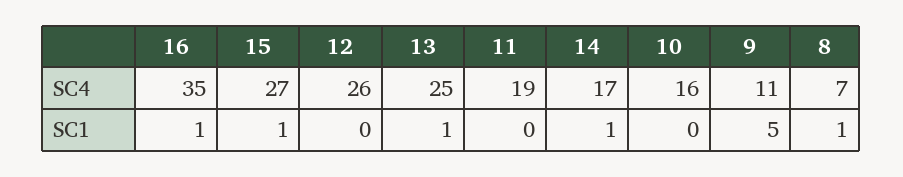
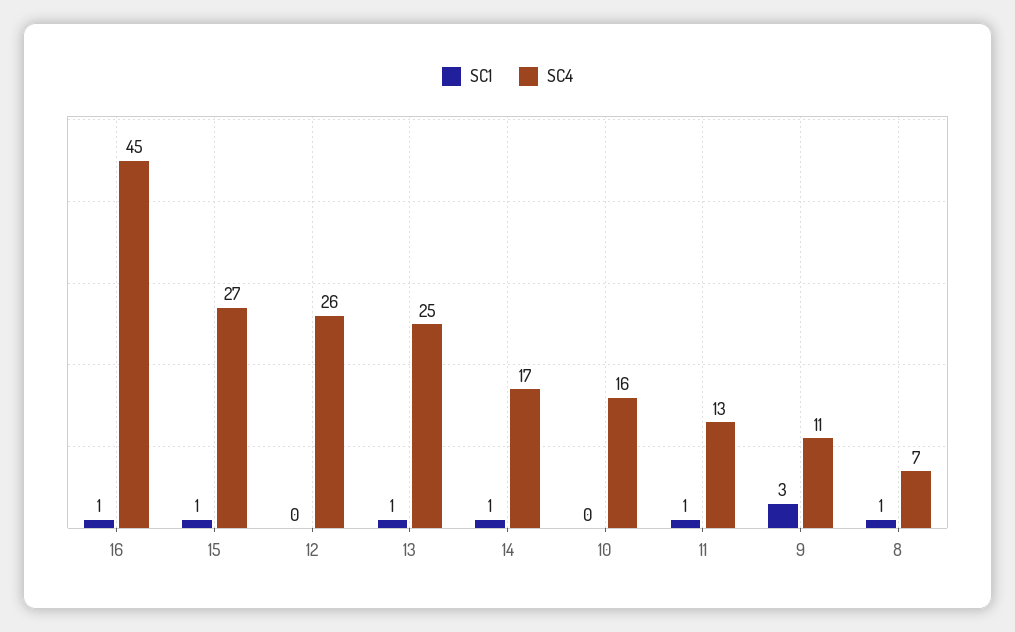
  {
    "SC4": {
-     "16": 35,
+     "16": 45,
      "15": 27,
      "12": 26,
      "13": 25,
-     "11": 19,
+     "11": 13,
      "14": 17,
      "10": 16,
      "9": 11,
      "8": 7
    },
    "SC1": {
      "16": 1,
      "15": 1,
      "12": 0,
      "13": 1,
-     "11": 0,
+     "11": 1,
      "14": 1,
      "10": 0,
-     "9": 5,
+     "9": 3,
      "8": 1
    }
  }

